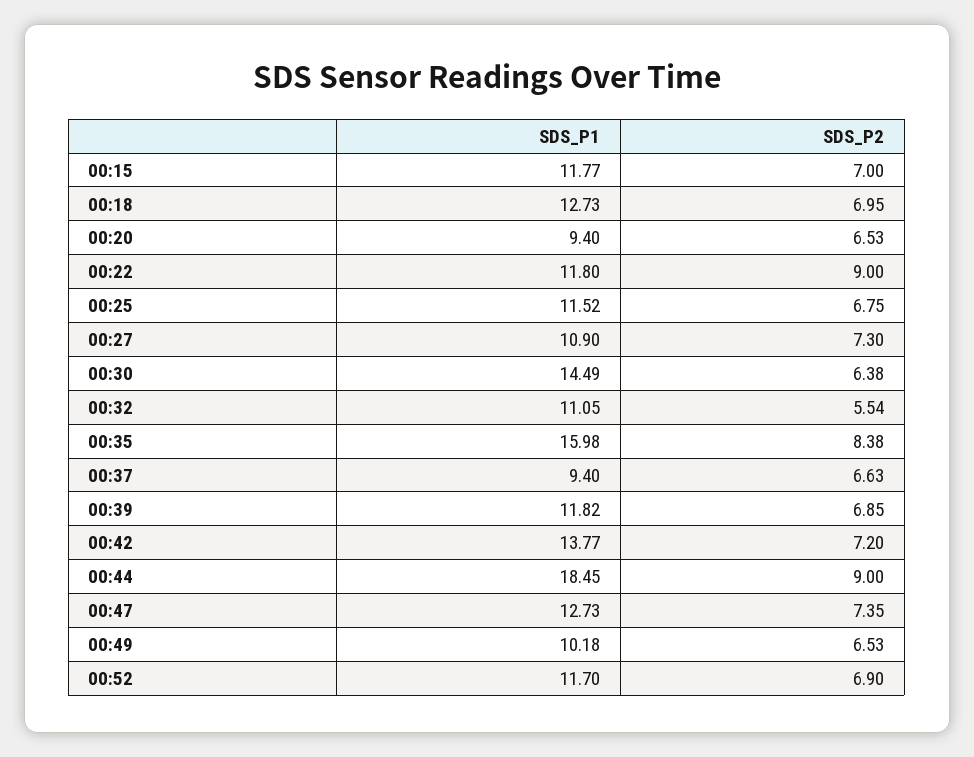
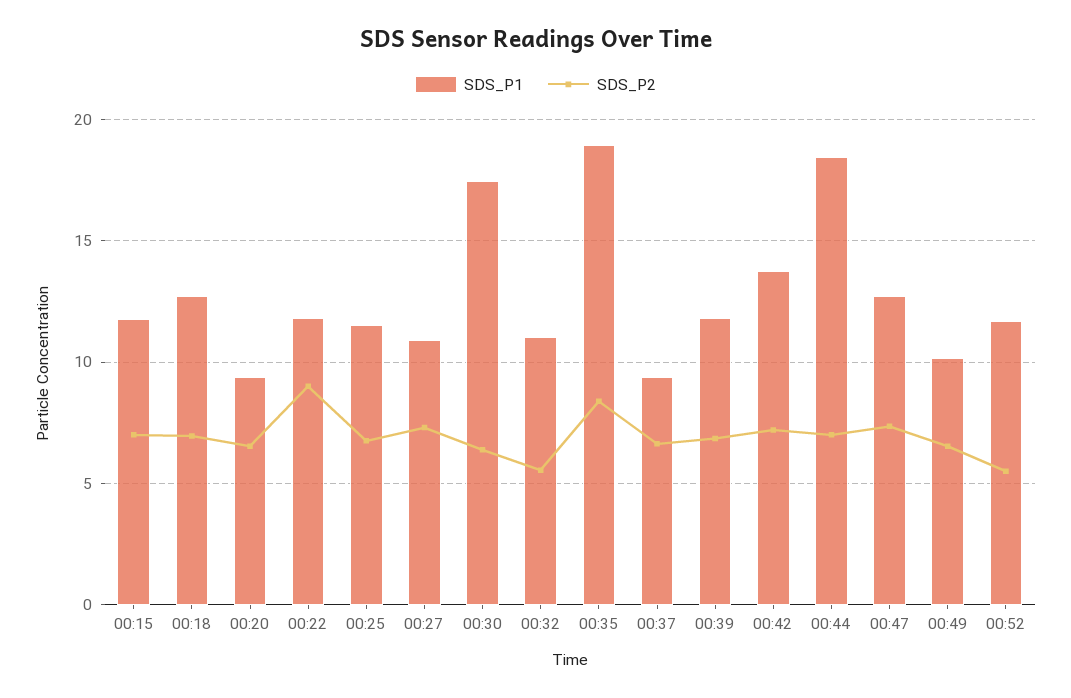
  {
    "SDS_P1": {
      "00:15": 11.77,
      "00:18": 12.73,
      "00:20": 9.4,
      "00:22": 11.8,
      "00:25": 11.52,
      "00:27": 10.9,
-     "00:30": 14.49,
+     "00:30": 17.5,
      "00:32": 11.05,
-     "00:35": 15.98,
+     "00:35": 19,
      "00:37": 9.4,
      "00:39": 11.82,
      "00:42": 13.77,
      "00:44": 18.45,
      "00:47": 12.73,
      "00:49": 10.18,
      "00:52": 11.7
    },
    "SDS_P2": {
      "00:15": 7,
      "00:18": 6.95,
      "00:20": 6.53,
      "00:22": 9,
      "00:25": 6.75,
      "00:27": 7.3,
      "00:30": 6.38,
      "00:32": 5.54,
      "00:35": 8.38,
      "00:37": 6.63,
      "00:39": 6.85,
      "00:42": 7.2,
-     "00:44": 9,
+     "00:44": 7,
      "00:47": 7.35,
      "00:49": 6.53,
-     "00:52": 6.9
+     "00:52": 5.5
    }
  }

